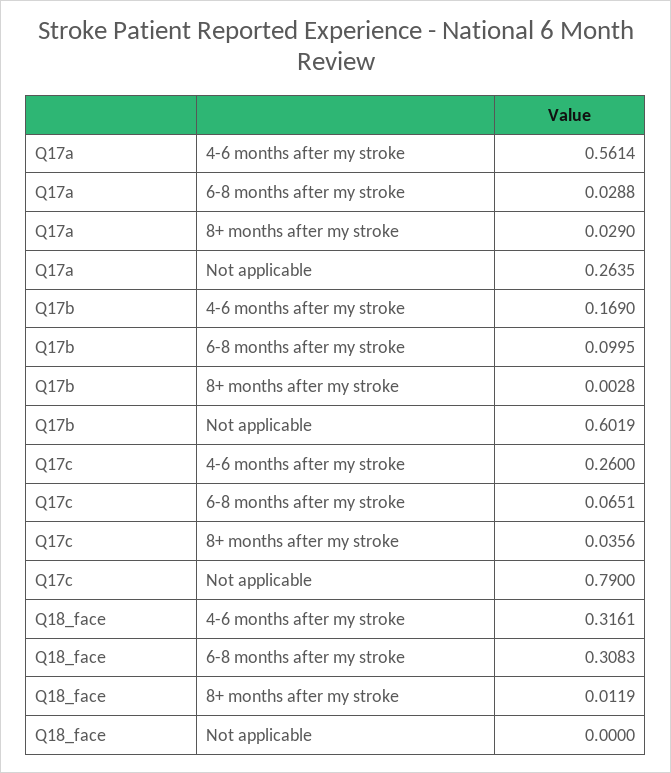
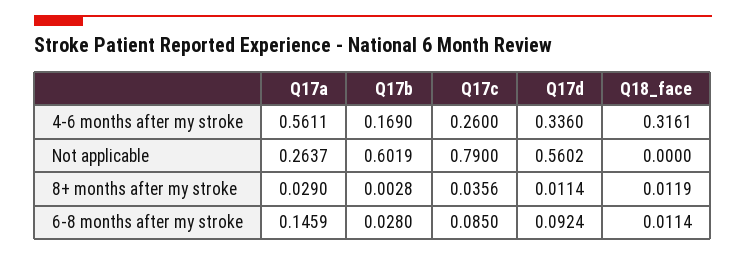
  {
    "Q17a": {
-     "4-6 months after my stroke": 0.5614,
+     "4-6 months after my stroke": 0.5611,
-     "6-8 months after my stroke": 0.0288,
+     "6-8 months after my stroke": 0.1459,
      "8+ months after my stroke": 0.029,
-     "Not applicable": 0.2635
+     "Not applicable": 0.2637
    },
    "Q17b": {
      "4-6 months after my stroke": 0.169,
-     "6-8 months after my stroke": 0.0995,
+     "6-8 months after my stroke": 0.028,
      "8+ months after my stroke": 0.0028,
      "Not applicable": 0.6019
    },
    "Q17c": {
      "4-6 months after my stroke": 0.26,
-     "6-8 months after my stroke": 0.0651,
+     "6-8 months after my stroke": 0.085,
      "8+ months after my stroke": 0.0356,
      "Not applicable": 0.79
    },
    "Q18_face": {
      "4-6 months after my stroke": 0.3161,
-     "6-8 months after my stroke": 0.3083,
+     "6-8 months after my stroke": 0.0114,
      "8+ months after my stroke": 0.0119,
      "Not applicable": 0
-   }
+   },
+   "Q17d": {
+     "4-6 months after my stroke": 0.336,
+     "Not applicable": 0.5602,
+     "8+ months after my stroke": 0.0114,
+     "6-8 months after my stroke": 0.0924
+   }
  }

